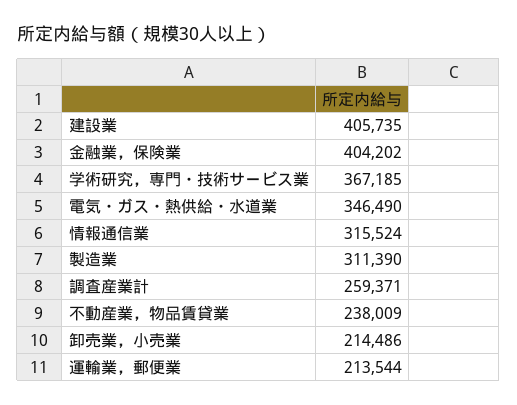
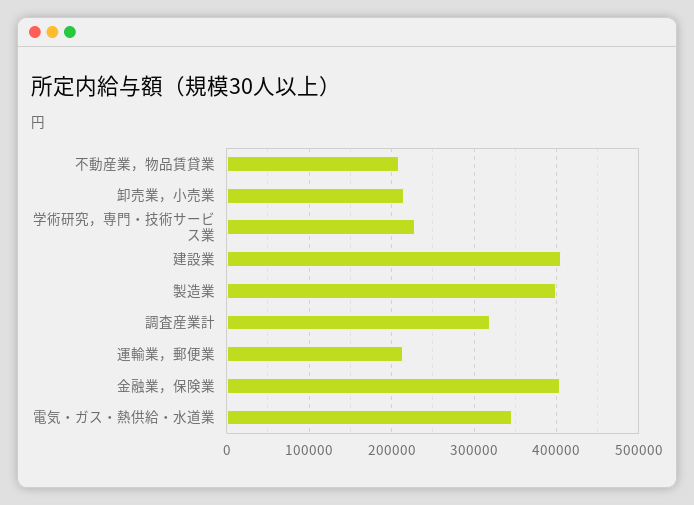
  {
    "建設業": 405735,
    "金融業，保険業": 404202,
-   "学術研究，専門・技術サービス業": 367185,
+   "学術研究，専門・技術サービス業": 230000,
    "電気・ガス・熱供給・水道業": 346490,
-   "情報通信業": 315524,
-   "製造業": 311390,
+   "製造業": 400000,
-   "調査産業計": 259371,
+   "調査産業計": 320000,
-   "不動産業，物品賃貸業": 238009,
+   "不動産業，物品賃貸業": 210000,
    "卸売業，小売業": 214486,
    "運輸業，郵便業": 213544
  }

